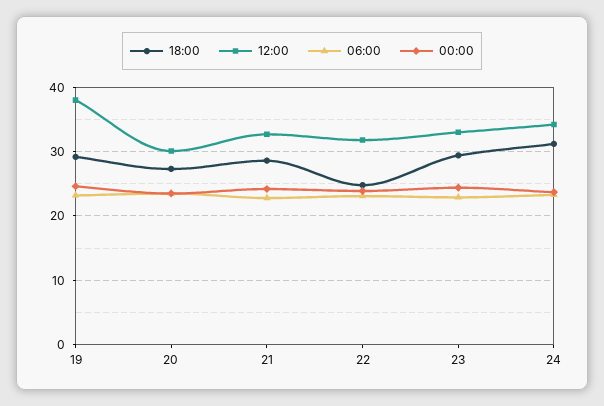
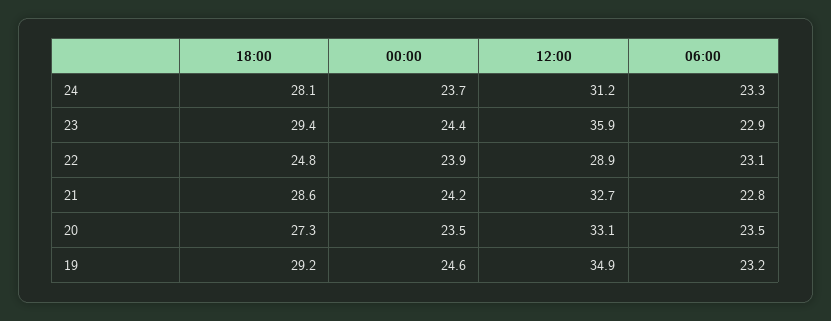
  {
    "18:00": {
      "19": 29.2,
      "20": 27.3,
      "21": 28.6,
      "22": 24.8,
      "23": 29.4,
-     "24": 31
+     "24": 28.1
    },
    "12:00": {
-     "19": 38,
+     "19": 34.9,
-     "20": 30,
+     "20": 33.1,
      "21": 32.7,
-     "22": 32,
+     "22": 28.9,
-     "23": 33,
+     "23": 35.9,
-     "24": 34
+     "24": 31.2
    },
    "06:00": {
      "19": 23.2,
      "20": 23.5,
      "21": 22.8,
      "22": 23.1,
      "23": 22.9,
      "24": 23.3
    },
    "00:00": {
      "19": 24.6,
      "20": 23.5,
      "21": 24.2,
      "22": 23.9,
      "23": 24.4,
      "24": 23.7
    }
  }

